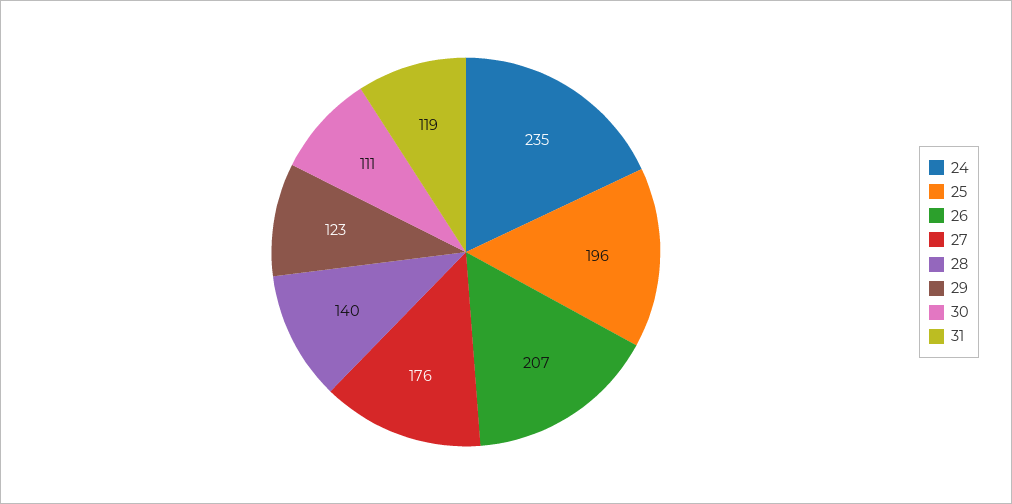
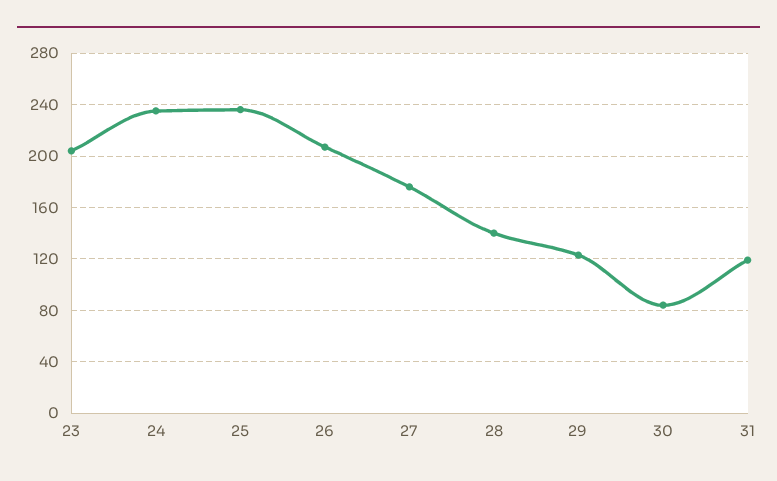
  {
    "24": 235,
-   "25": 196,
+   "25": 235,
    "26": 207,
    "27": 176,
    "28": 140,
    "29": 123,
-   "30": 111,
+   "30": 85,
-   "31": 119
+   "31": 119,
+   "23": 205
  }

